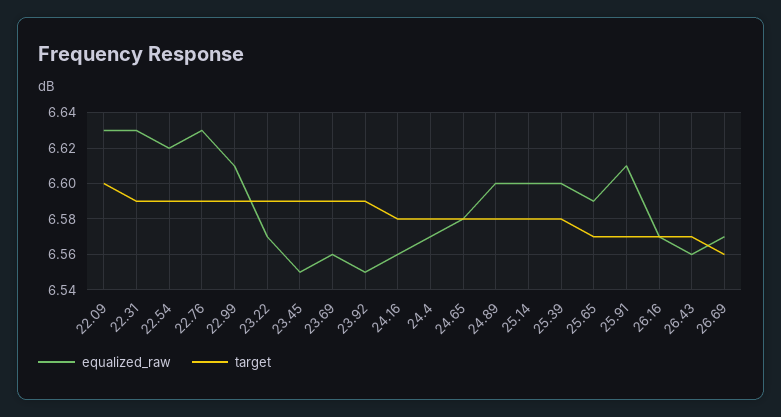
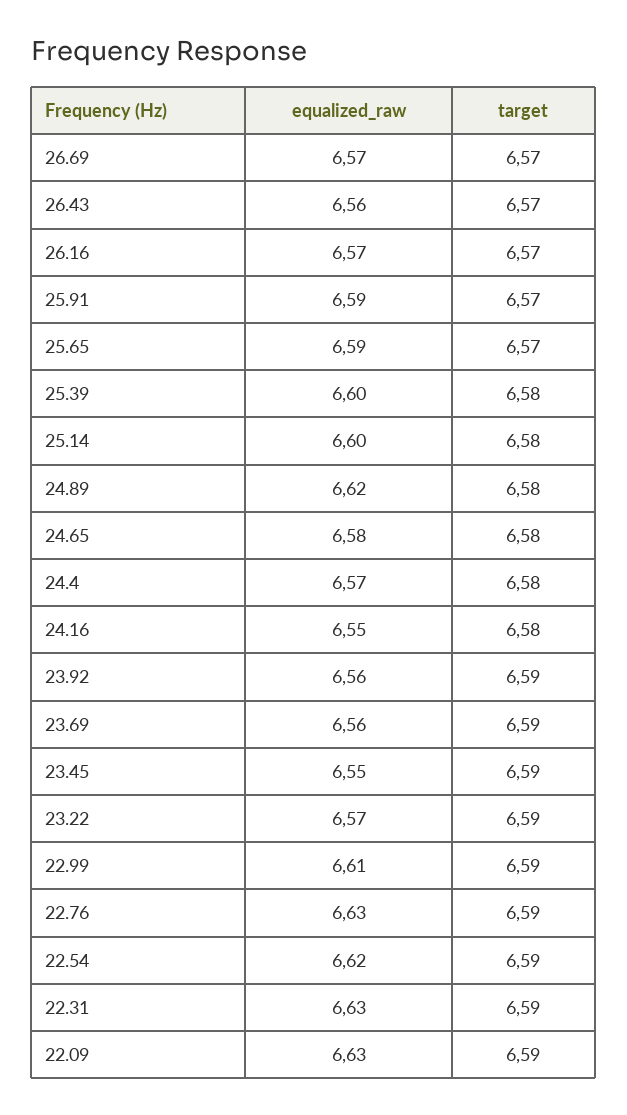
  {
    "equalized_raw": {
      "22.09": 6.63,
      "22.31": 6.63,
      "22.54": 6.62,
      "22.76": 6.63,
      "22.99": 6.61,
      "23.22": 6.57,
      "23.45": 6.55,
      "23.69": 6.56,
-     "23.92": 6.55,
+     "23.92": 6.56,
-     "24.16": 6.56,
+     "24.16": 6.55,
      "24.4": 6.57,
      "24.65": 6.58,
-     "24.89": 6.6,
+     "24.89": 6.62,
      "25.14": 6.6,
      "25.39": 6.6,
      "25.65": 6.59,
-     "25.91": 6.61,
+     "25.91": 6.59,
      "26.16": 6.57,
      "26.43": 6.56,
      "26.69": 6.57
    },
    "target": {
-     "22.09": 6.6,
+     "22.09": 6.59,
      "22.31": 6.59,
      "22.54": 6.59,
      "22.76": 6.59,
      "22.99": 6.59,
      "23.22": 6.59,
      "23.45": 6.59,
      "23.69": 6.59,
      "23.92": 6.59,
      "24.16": 6.58,
      "24.4": 6.58,
      "24.65": 6.58,
      "24.89": 6.58,
      "25.14": 6.58,
      "25.39": 6.58,
      "25.65": 6.57,
      "25.91": 6.57,
      "26.16": 6.57,
      "26.43": 6.57,
-     "26.69": 6.56
+     "26.69": 6.57
    }
  }

